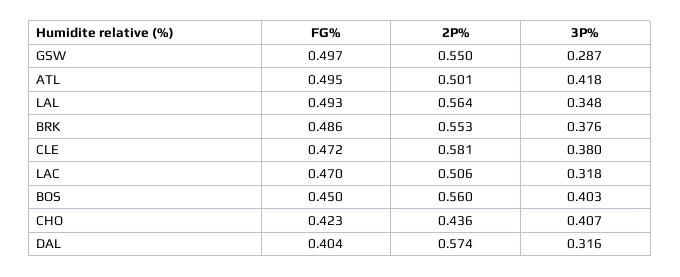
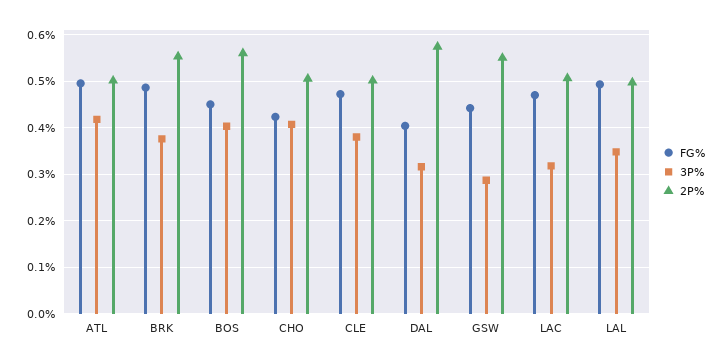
  {
    "FG%": {
-     "GSW": 0.497,
+     "GSW": 0.44,
      "ATL": 0.495,
      "LAL": 0.493,
      "BRK": 0.486,
      "CLE": 0.472,
      "LAC": 0.47,
      "BOS": 0.45,
      "CHO": 0.423,
      "DAL": 0.404
    },
    "2P%": {
      "GSW": 0.55,
      "ATL": 0.501,
-     "LAL": 0.564,
+     "LAL": 0.5,
      "BRK": 0.553,
-     "CLE": 0.581,
+     "CLE": 0.5,
      "LAC": 0.506,
      "BOS": 0.56,
-     "CHO": 0.436,
+     "CHO": 0.5,
      "DAL": 0.574
    },
    "3P%": {
      "GSW": 0.287,
      "ATL": 0.418,
      "LAL": 0.348,
      "BRK": 0.376,
      "CLE": 0.38,
      "LAC": 0.318,
      "BOS": 0.403,
      "CHO": 0.407,
      "DAL": 0.316
    }
  }

